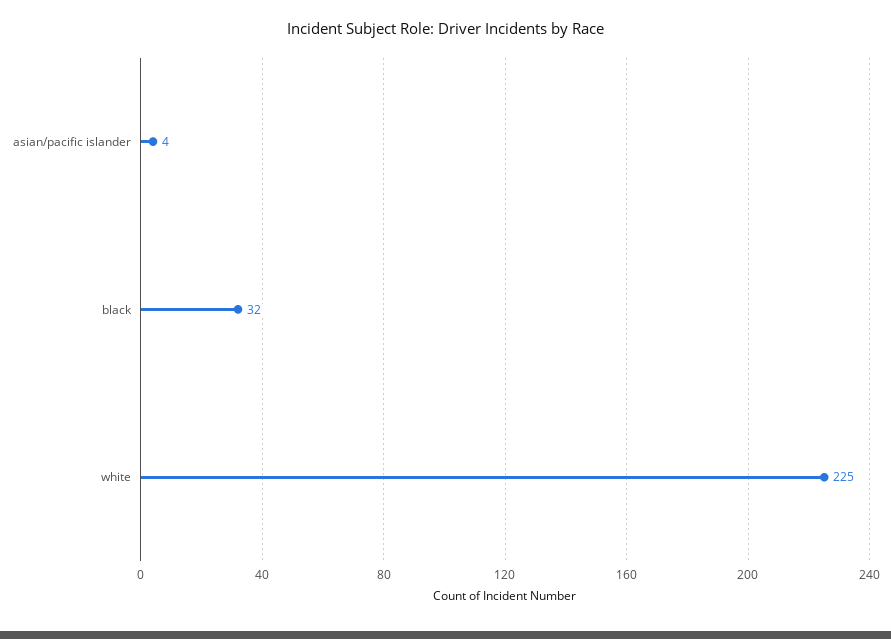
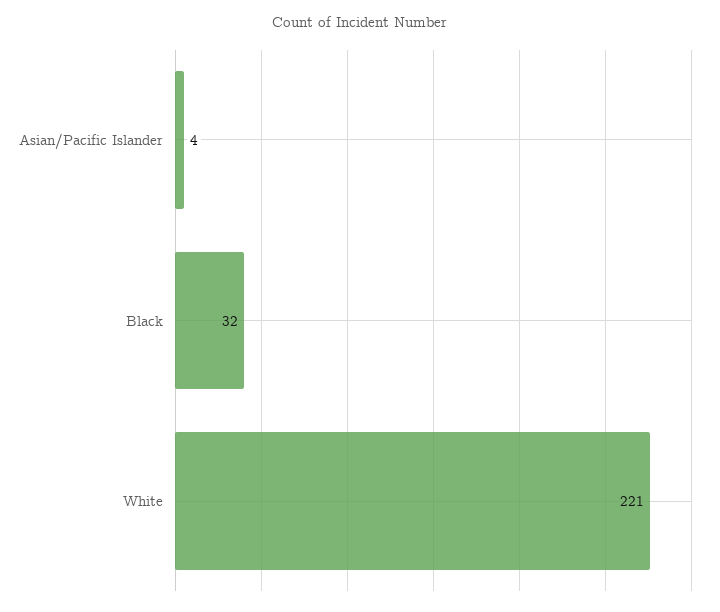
  {
    "asian/pacific islander": 4,
    "black": 32,
-   "white": 225
+   "white": 221
  }

